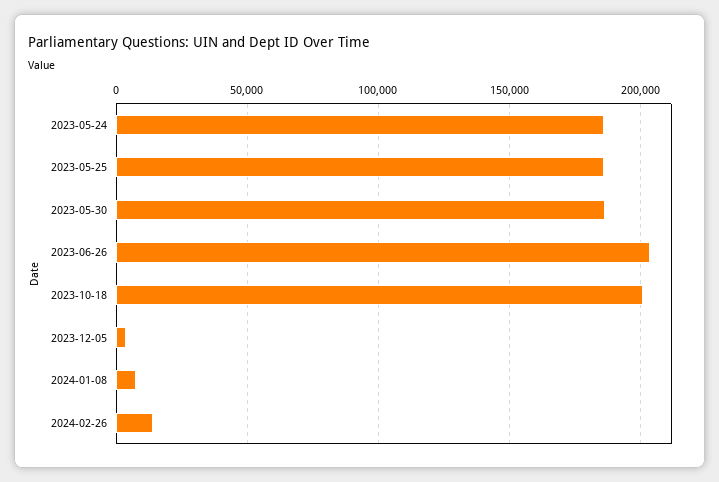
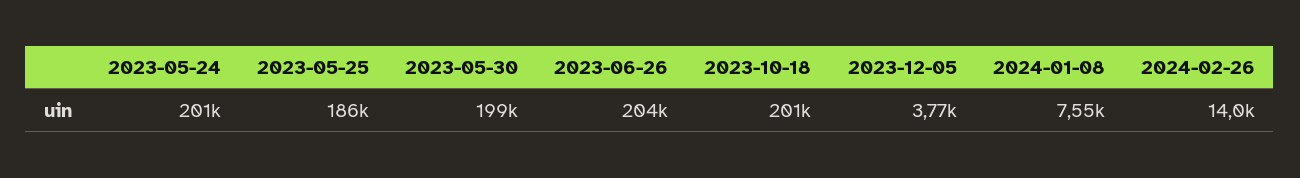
  {
-   "2023-05-24": 185000,
+   "2023-05-24": 201000,
    "2023-05-25": 186000,
-   "2023-05-30": 185000,
+   "2023-05-30": 199000,
    "2023-06-26": 204000,
    "2023-10-18": 201000,
    "2023-12-05": 3770,
    "2024-01-08": 7550,
    "2024-02-26": 14000
  }

